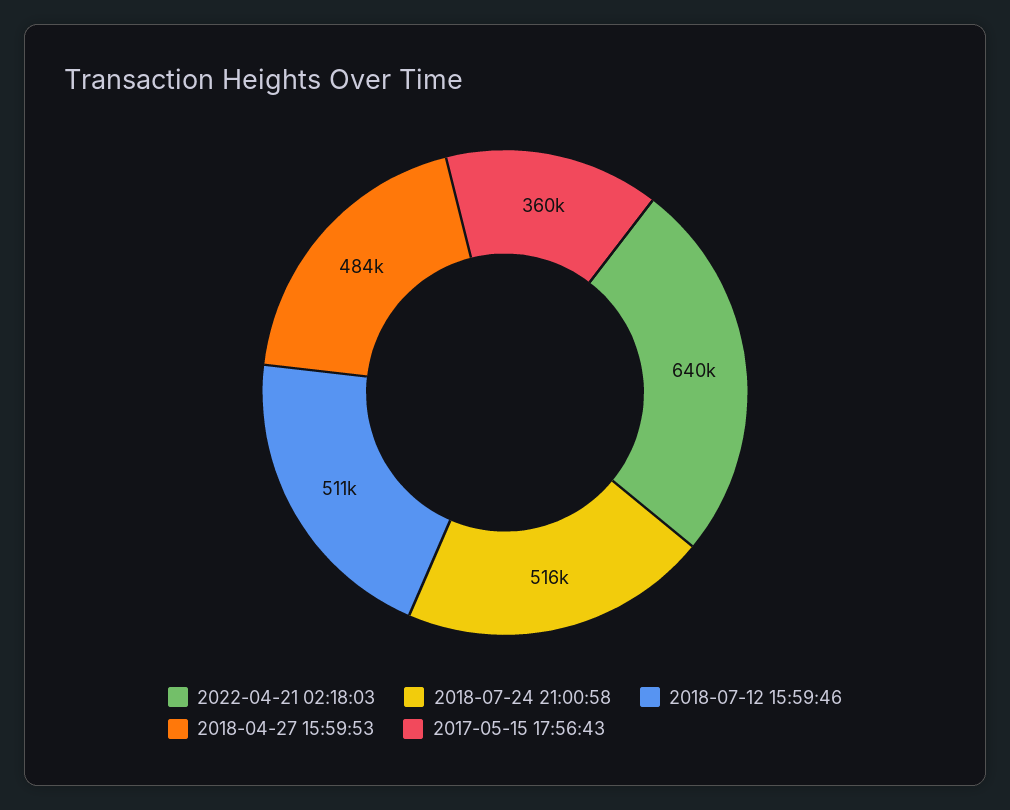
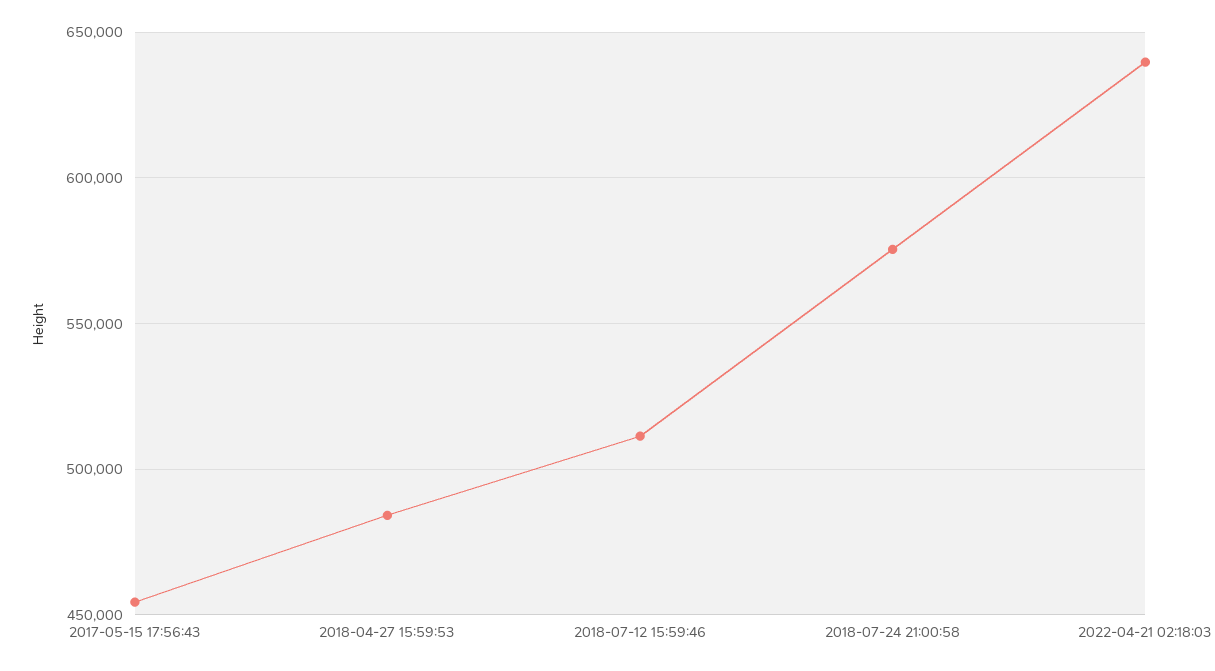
  {
    "2022-04-21 02:18:03": 640000,
-   "2018-07-24 21:00:58": 516000,
+   "2018-07-24 21:00:58": 575000,
    "2018-07-12 15:59:46": 511000,
    "2018-04-27 15:59:53": 484000,
-   "2017-05-15 17:56:43": 360000
+   "2017-05-15 17:56:43": 455000
  }

